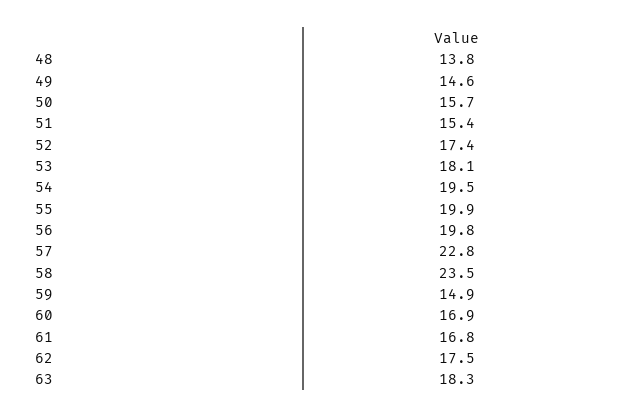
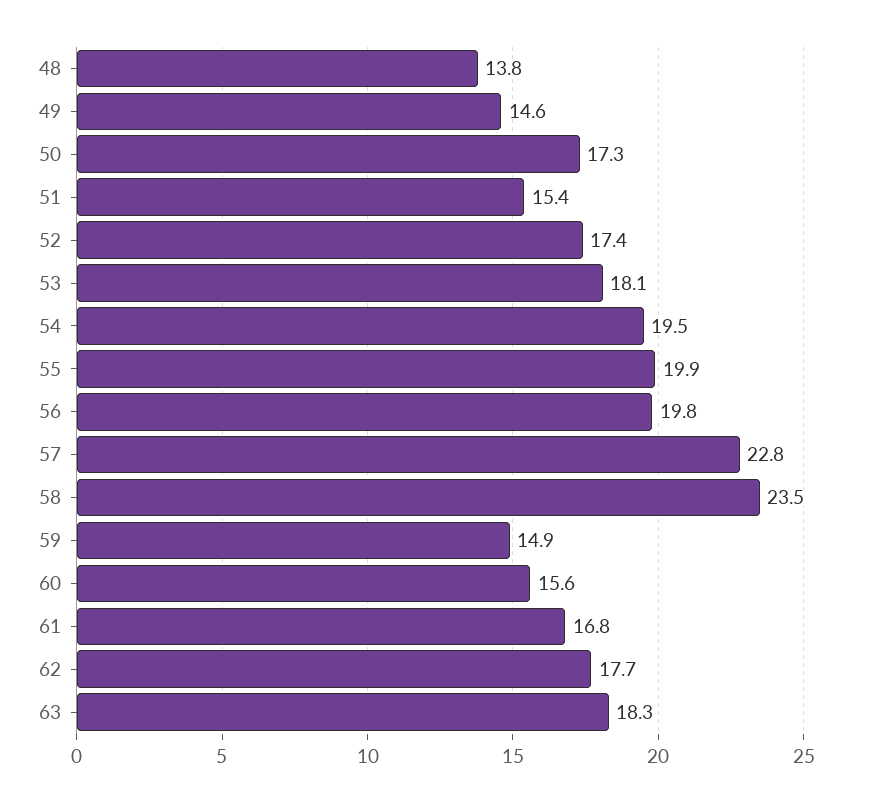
  {
    "48": 13.8,
    "49": 14.6,
-   "50": 15.7,
+   "50": 17.3,
    "51": 15.4,
    "52": 17.4,
    "53": 18.1,
    "54": 19.5,
    "55": 19.9,
    "56": 19.8,
    "57": 22.8,
    "58": 23.5,
    "59": 14.9,
-   "60": 16.9,
+   "60": 15.6,
    "61": 16.8,
-   "62": 17.5,
+   "62": 17.7,
    "63": 18.3
  }

